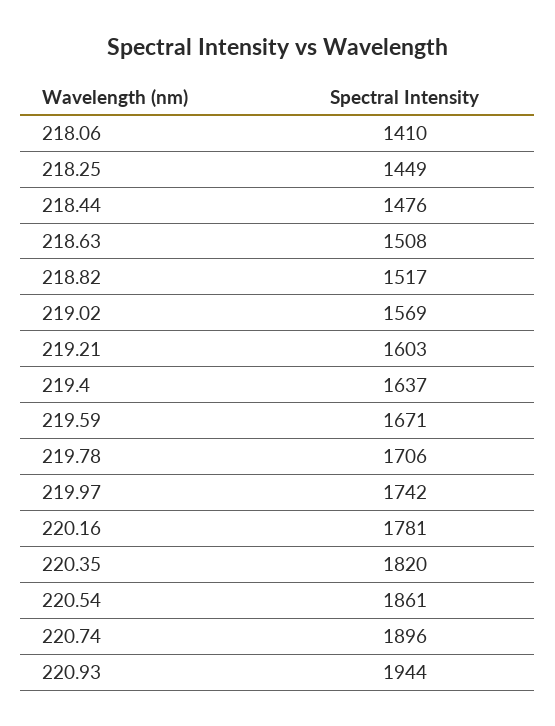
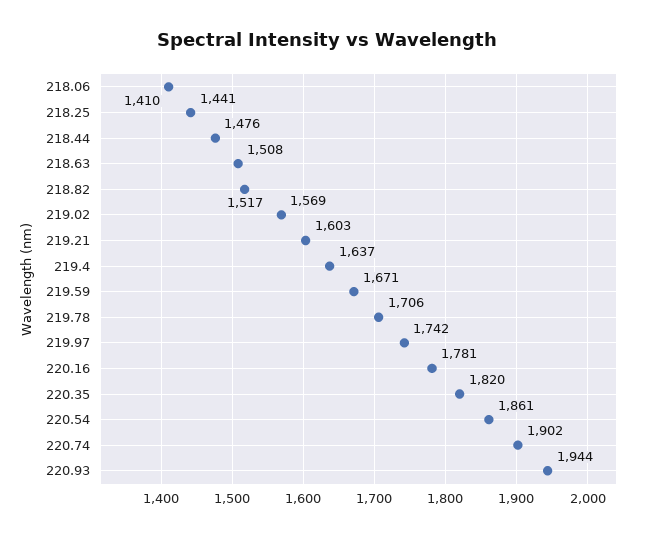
  {
    "218.06": 1410,
-   "218.25": 1449,
+   "218.25": 1441,
    "218.44": 1476,
    "218.63": 1508,
    "218.82": 1517,
    "219.02": 1569,
    "219.21": 1603,
    "219.4": 1637,
    "219.59": 1671,
    "219.78": 1706,
    "219.97": 1742,
    "220.16": 1781,
    "220.35": 1820,
    "220.54": 1861,
-   "220.74": 1896,
+   "220.74": 1902,
    "220.93": 1944
  }

